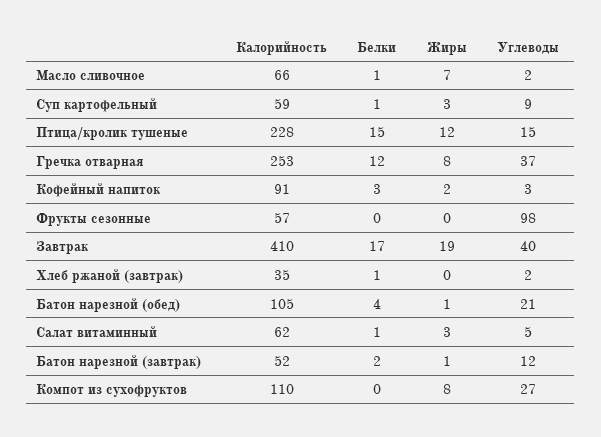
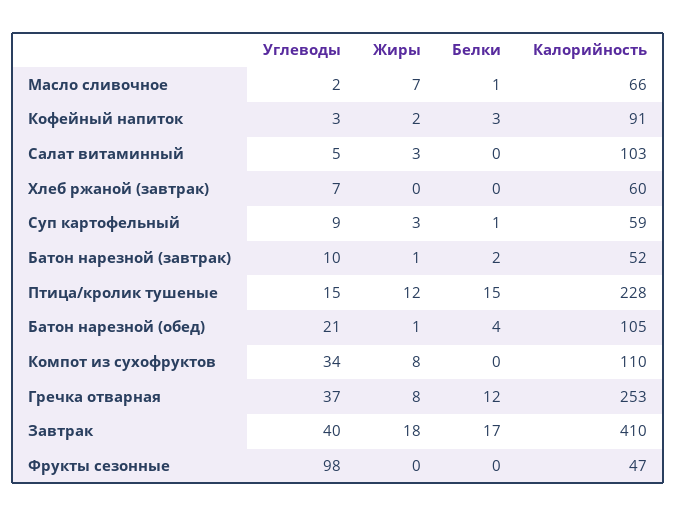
  {
    "Калорийность": {
      "Масло сливочное": 66,
      "Суп картофельный": 59,
      "Птица/кролик тушеные": 228,
      "Гречка отварная": 253,
      "Кофейный напиток": 91,
-     "Фрукты сезонные": 57,
+     "Фрукты сезонные": 47,
      "Завтрак": 410,
-     "Хлеб ржаной (завтрак)": 35,
+     "Хлеб ржаной (завтрак)": 60,
      "Батон нарезной (обед)": 105,
-     "Салат витаминный": 62,
+     "Салат витаминный": 103,
      "Батон нарезной (завтрак)": 52,
      "Компот из сухофруктов": 110
    },
    "Белки": {
      "Масло сливочное": 1,
      "Суп картофельный": 1,
      "Птица/кролик тушеные": 15,
      "Гречка отварная": 12,
      "Кофейный напиток": 3,
      "Фрукты сезонные": 0,
      "Завтрак": 17,
-     "Хлеб ржаной (завтрак)": 1,
+     "Хлеб ржаной (завтрак)": 0,
      "Батон нарезной (обед)": 4,
-     "Салат витаминный": 1,
+     "Салат витаминный": 0,
      "Батон нарезной (завтрак)": 2,
      "Компот из сухофруктов": 0
    },
    "Жиры": {
      "Масло сливочное": 7,
      "Суп картофельный": 3,
      "Птица/кролик тушеные": 12,
      "Гречка отварная": 8,
      "Кофейный напиток": 2,
      "Фрукты сезонные": 0,
-     "Завтрак": 19,
+     "Завтрак": 18,
      "Хлеб ржаной (завтрак)": 0,
      "Батон нарезной (обед)": 1,
      "Салат витаминный": 3,
      "Батон нарезной (завтрак)": 1,
      "Компот из сухофруктов": 8
    },
    "Углеводы": {
      "Масло сливочное": 2,
      "Суп картофельный": 9,
      "Птица/кролик тушеные": 15,
      "Гречка отварная": 37,
      "Кофейный напиток": 3,
      "Фрукты сезонные": 98,
      "Завтрак": 40,
-     "Хлеб ржаной (завтрак)": 2,
+     "Хлеб ржаной (завтрак)": 7,
      "Батон нарезной (обед)": 21,
      "Салат витаминный": 5,
-     "Батон нарезной (завтрак)": 12,
+     "Батон нарезной (завтрак)": 10,
-     "Компот из сухофруктов": 27
+     "Компот из сухофруктов": 34
    }
  }

